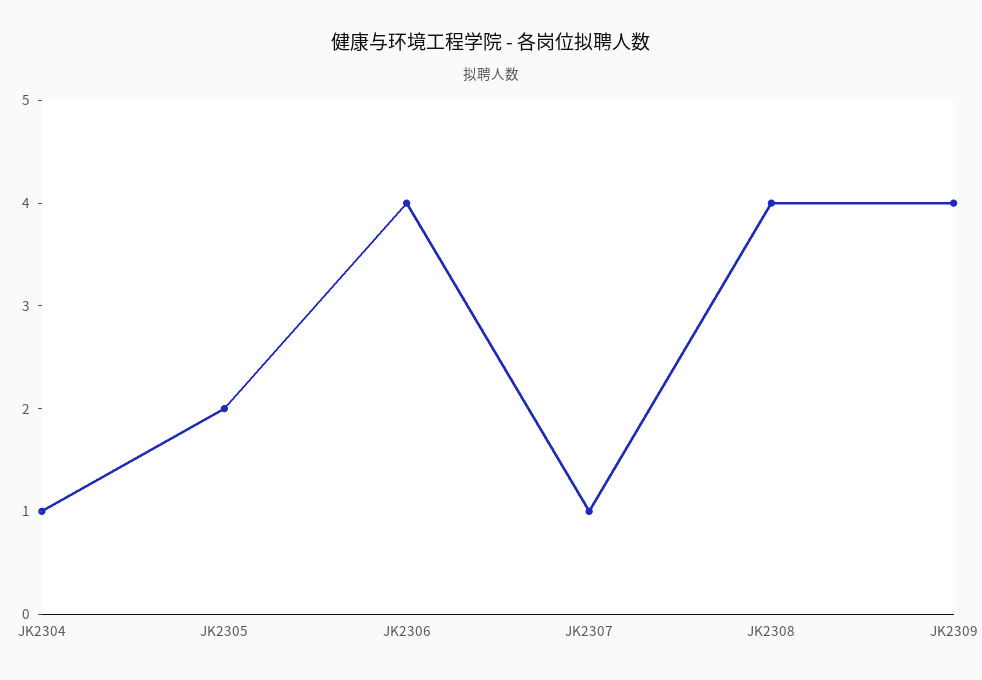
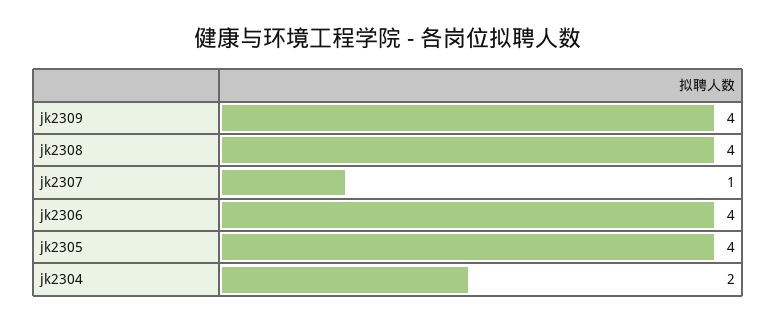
  {
-   "JK2304": 1,
+   "JK2304": 2,
-   "JK2305": 2,
+   "JK2305": 4,
    "JK2306": 4,
    "JK2307": 1,
    "JK2308": 4,
    "JK2309": 4
  }

